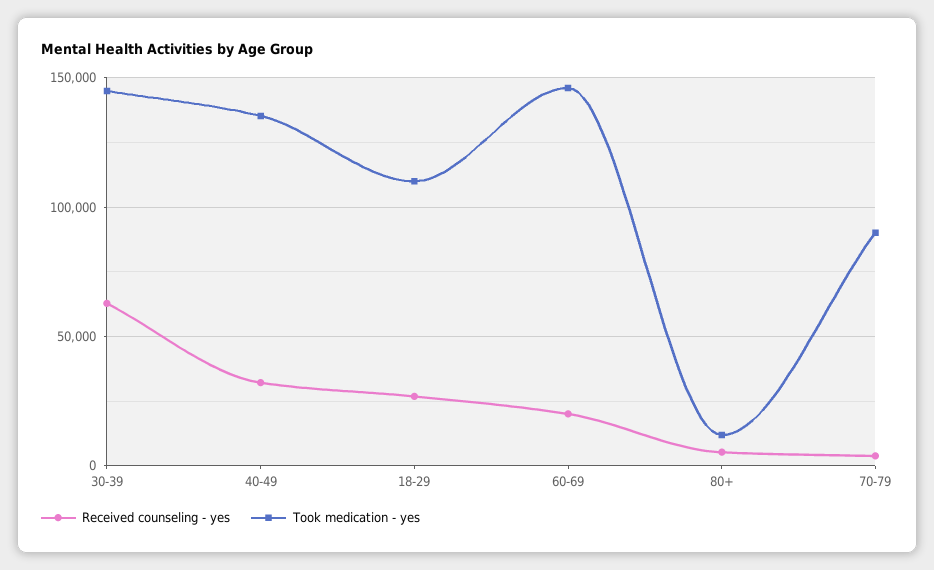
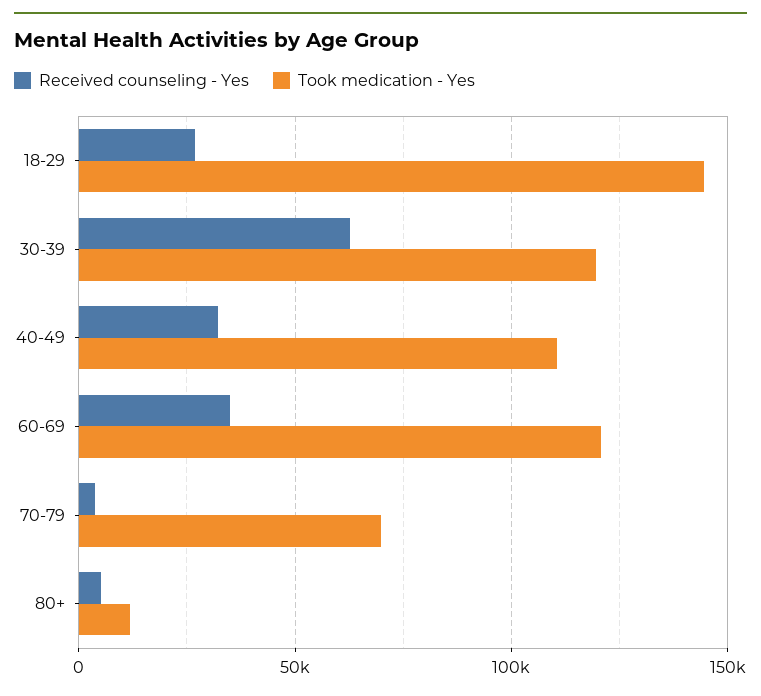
  {
    "Received counseling - yes": {
      "30-39": 65000,
      "40-49": 30000,
      "18-29": 25000,
-     "60-69": 20000,
+     "60-69": 35000,
      "80+": 5000,
      "70-79": 5000
    },
    "Took medication - yes": {
-     "30-39": 145000,
+     "30-39": 120000,
-     "40-49": 135000,
+     "40-49": 110000,
-     "18-29": 110000,
+     "18-29": 145000,
-     "60-69": 145000,
+     "60-69": 120000,
      "80+": 10000,
-     "70-79": 90000
+     "70-79": 70000
    }
  }

